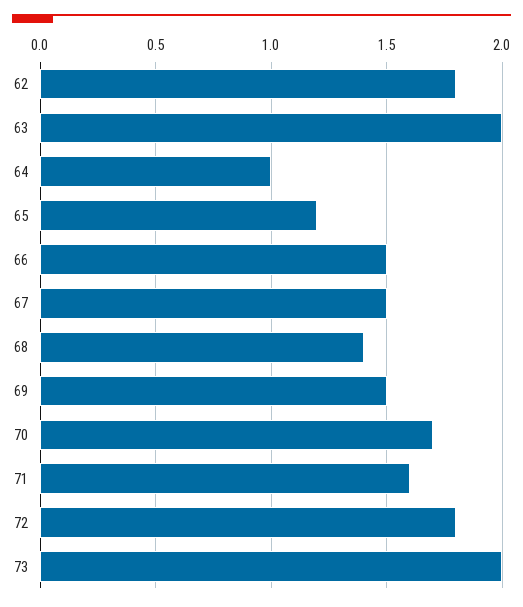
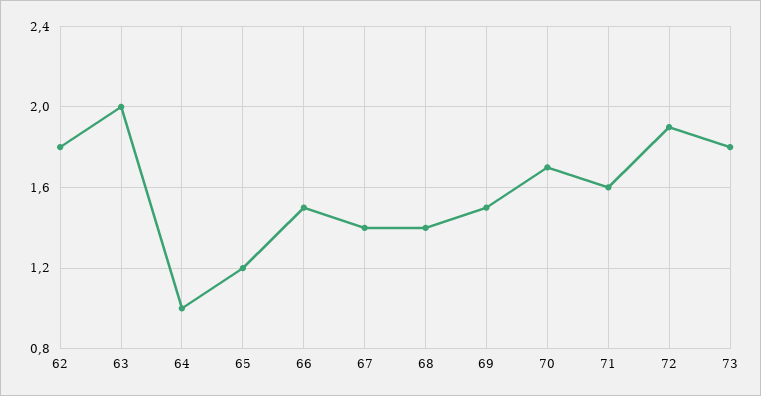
  {
    "62": 1.8,
    "63": 2,
    "64": 1,
    "65": 1.2,
    "66": 1.5,
-   "67": 1.5,
+   "67": 1.4,
    "68": 1.4,
    "69": 1.5,
    "70": 1.7,
    "71": 1.6,
-   "72": 1.8,
+   "72": 1.9,
-   "73": 2
+   "73": 1.8
  }

